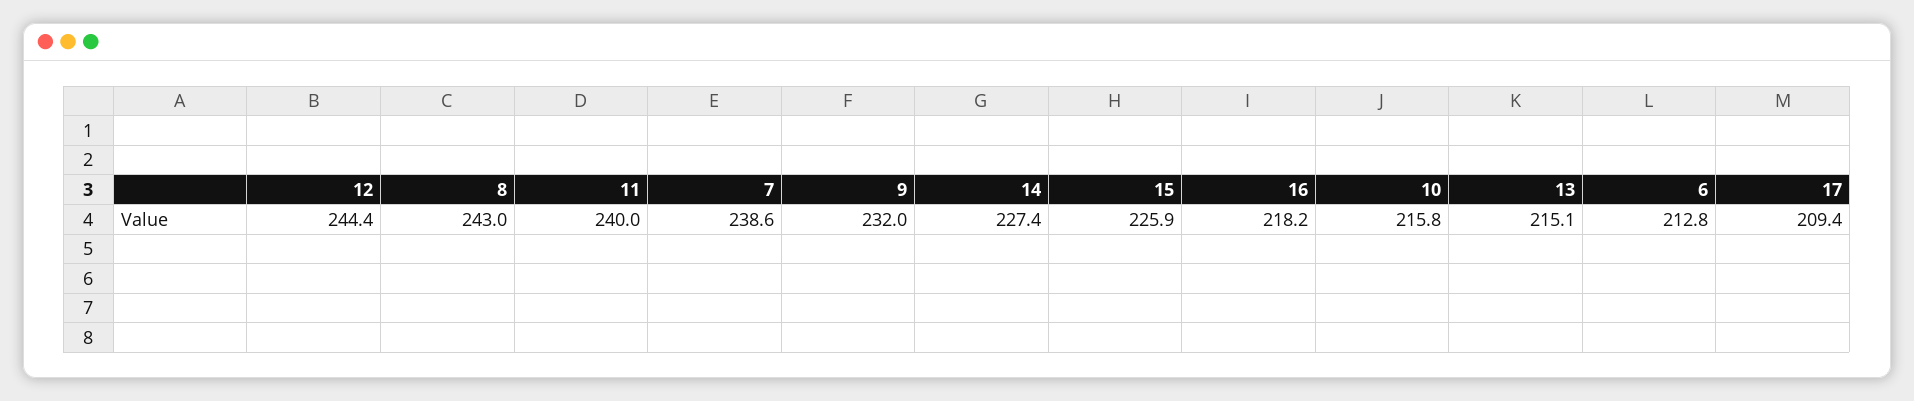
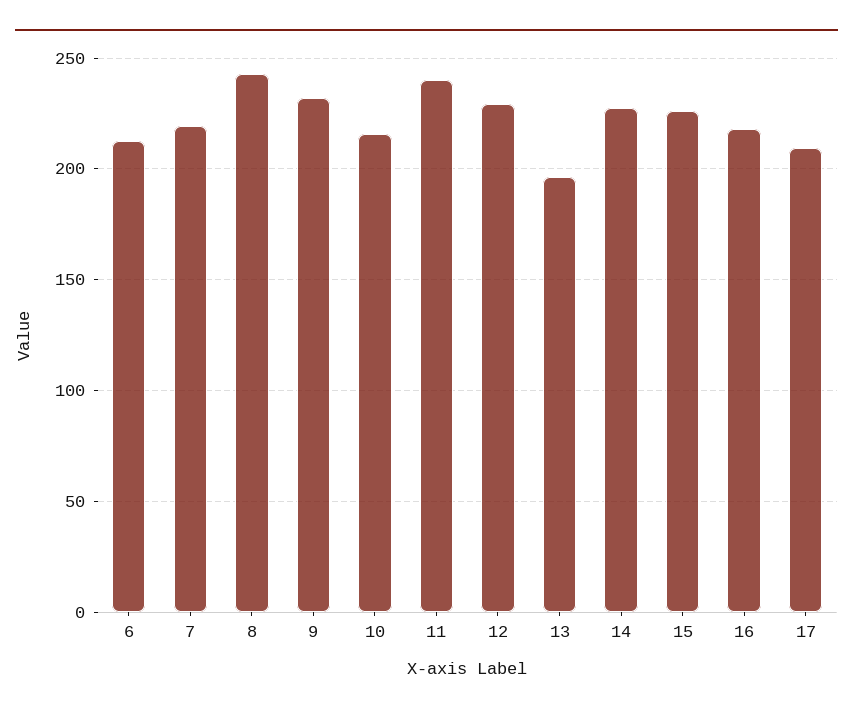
  {
-   "12": 244.4,
+   "12": 230,
    "8": 243,
    "11": 240,
-   "7": 238.6,
+   "7": 220,
    "9": 232,
    "14": 227.4,
    "15": 225.9,
    "16": 218.2,
    "10": 215.8,
-   "13": 215.1,
+   "13": 195,
    "6": 212.8,
    "17": 209.4
  }

